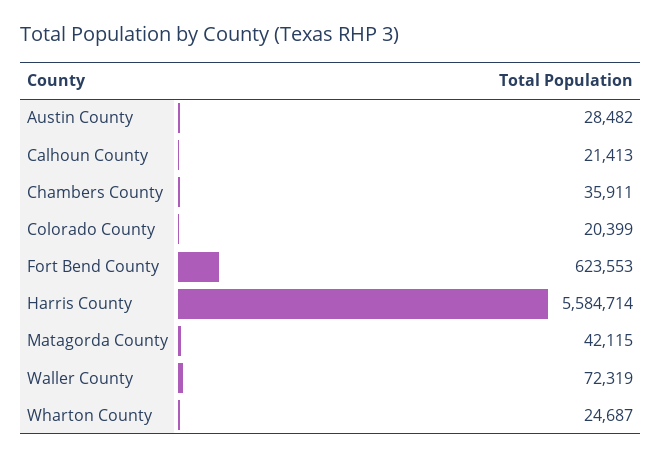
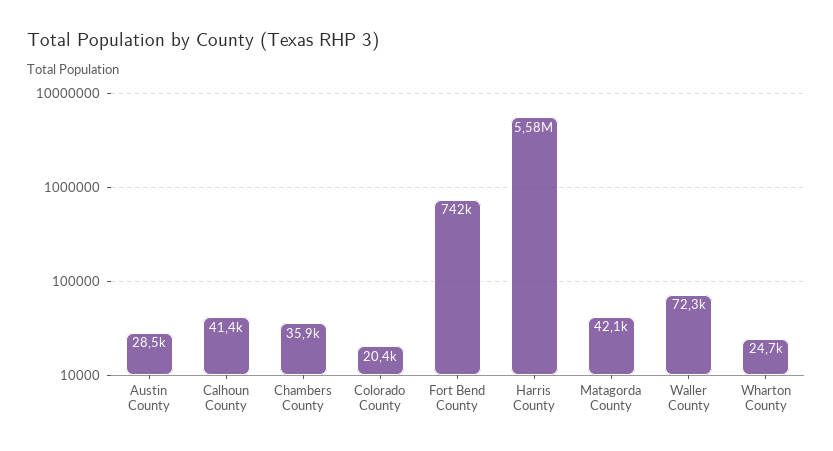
  {
    "Austin County": 28482,
-   "Calhoun County": 21413,
+   "Calhoun County": 41400,
    "Chambers County": 35911,
    "Colorado County": 20399,
-   "Fort Bend County": 623553,
+   "Fort Bend County": 742000,
    "Harris County": 5584714,
    "Matagorda County": 42115,
    "Waller County": 72319,
    "Wharton County": 24687
  }

